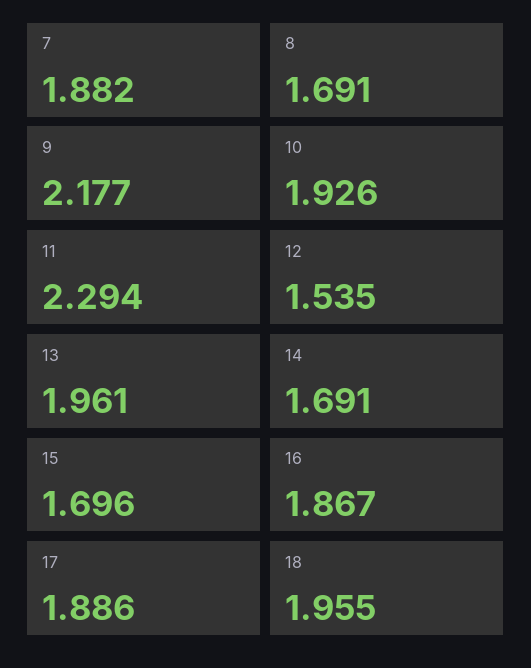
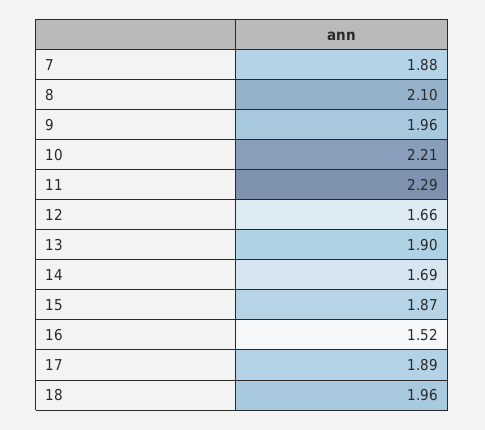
  {
    "7": 1.882,
-   "8": 1.691,
+   "8": 2.1,
-   "9": 2.177,
+   "9": 1.96,
-   "10": 1.926,
+   "10": 2.21,
    "11": 2.294,
-   "12": 1.535,
+   "12": 1.66,
-   "13": 1.961,
+   "13": 1.9,
    "14": 1.691,
-   "15": 1.696,
+   "15": 1.87,
-   "16": 1.867,
+   "16": 1.52,
    "17": 1.886,
    "18": 1.955
  }

